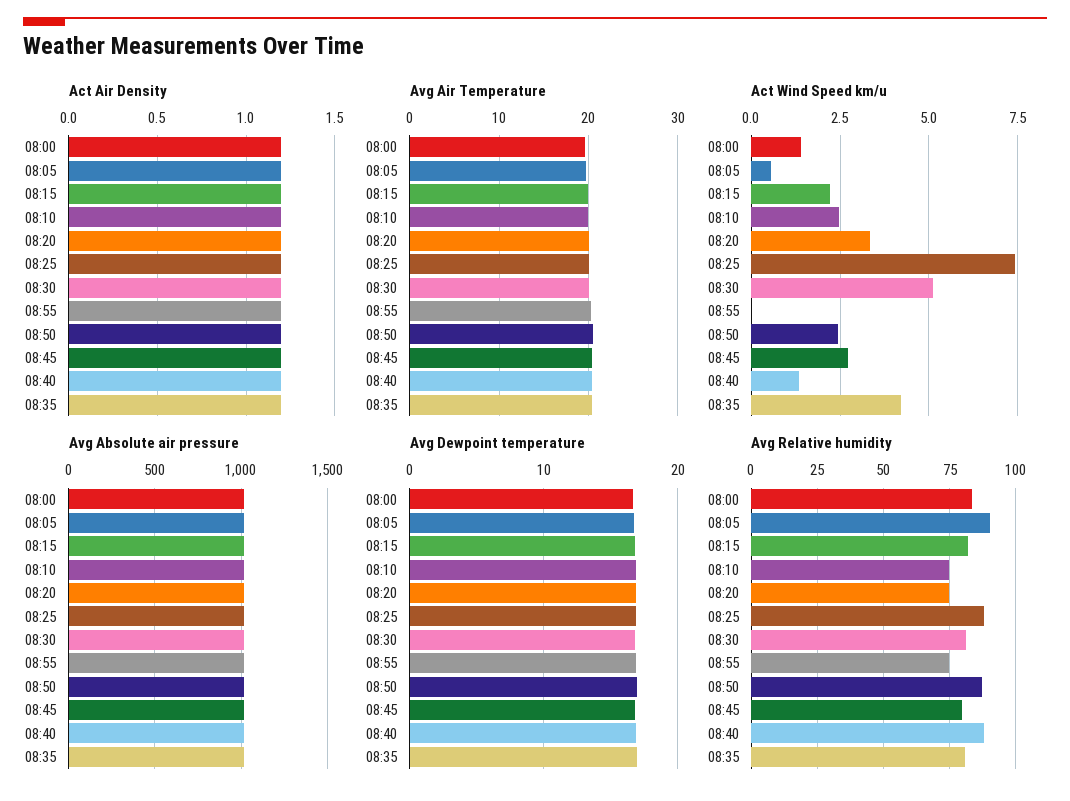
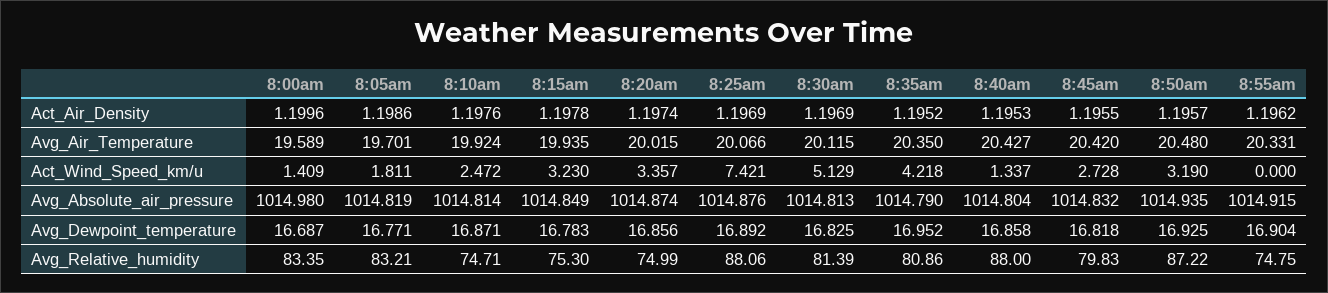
  {
    "Act Air Density": {
      "08:00": 1.1996,
      "08:05": 1.1986,
      "08:15": 1.1978,
      "08:10": 1.1976,
      "08:20": 1.1974,
      "08:25": 1.1969,
      "08:30": 1.1969,
      "08:55": 1.1962,
      "08:50": 1.1957,
      "08:45": 1.1955,
      "08:40": 1.1953,
      "08:35": 1.1952
    },
    "Avg Air Temperature": {
      "08:00": 19.589,
      "08:05": 19.701,
      "08:15": 19.935,
      "08:10": 19.924,
      "08:20": 20.015,
      "08:25": 20.066,
      "08:30": 20.115,
      "08:55": 20.331,
      "08:50": 20.48,
      "08:45": 20.42,
      "08:40": 20.427,
      "08:35": 20.35
    },
    "Act Wind Speed km/u": {
      "08:00": 1.409,
-     "08:05": 0.5,
+     "08:05": 1.811,
-     "08:15": 2.25,
+     "08:15": 3.23,
      "08:10": 2.472,
      "08:20": 3.357,
      "08:25": 7.421,
      "08:30": 5.129,
      "08:55": 0,
-     "08:50": 2.5,
+     "08:50": 3.19,
      "08:45": 2.728,
      "08:40": 1.337,
      "08:35": 4.218
    },
    "Avg Absolute air pressure": {
      "08:00": 1014.98,
      "08:05": 1014.819,
      "08:15": 1014.849,
      "08:10": 1014.814,
      "08:20": 1014.874,
      "08:25": 1014.876,
      "08:30": 1014.813,
      "08:55": 1014.915,
      "08:50": 1014.935,
      "08:45": 1014.832,
      "08:40": 1014.804,
      "08:35": 1014.79
    },
    "Avg Dewpoint temperature": {
      "08:00": 16.687,
      "08:05": 16.771,
      "08:15": 16.783,
      "08:10": 16.871,
      "08:20": 16.856,
      "08:25": 16.892,
      "08:30": 16.825,
      "08:55": 16.904,
      "08:50": 16.925,
      "08:45": 16.818,
      "08:40": 16.858,
      "08:35": 16.952
    },
    "Avg Relative humidity": {
      "08:00": 83.35,
-     "08:05": 90,
+     "08:05": 83.21,
-     "08:15": 82.5,
+     "08:15": 75.3,
      "08:10": 74.71,
      "08:20": 74.99,
      "08:25": 88.06,
      "08:30": 81.39,
      "08:55": 74.75,
      "08:50": 87.22,
      "08:45": 79.83,
      "08:40": 88,
      "08:35": 80.86
    }
  }

